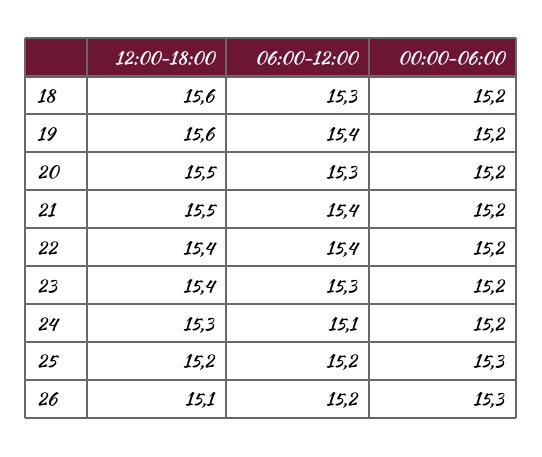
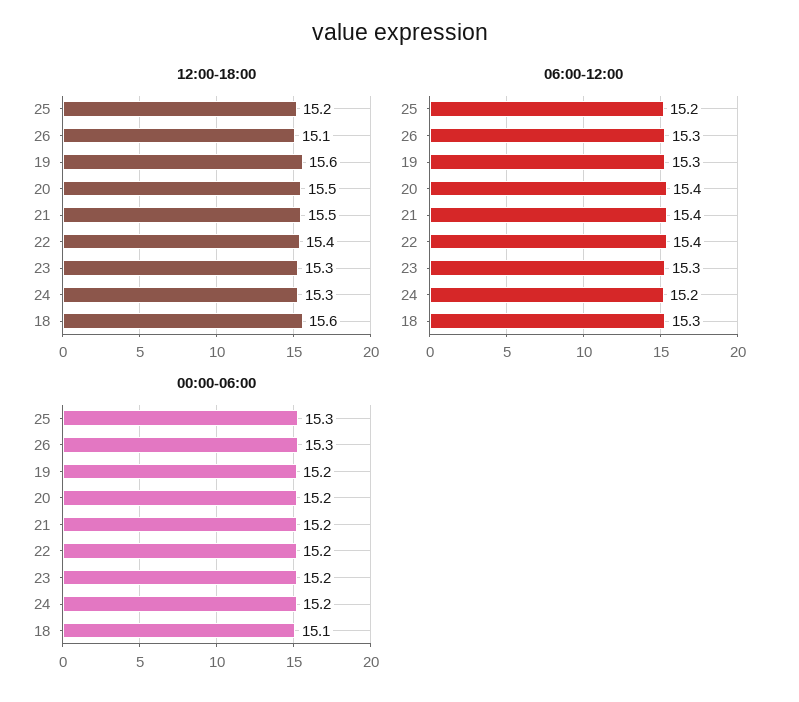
  {
    "12:00-18:00": {
      "18": 15.6,
      "19": 15.6,
      "20": 15.5,
      "21": 15.5,
      "22": 15.4,
-     "23": 15.4,
+     "23": 15.3,
      "24": 15.3,
      "25": 15.2,
      "26": 15.1
    },
    "06:00-12:00": {
      "18": 15.3,
-     "19": 15.4,
+     "19": 15.3,
-     "20": 15.3,
+     "20": 15.4,
      "21": 15.4,
      "22": 15.4,
      "23": 15.3,
-     "24": 15.1,
+     "24": 15.2,
      "25": 15.2,
-     "26": 15.2
+     "26": 15.3
    },
    "00:00-06:00": {
-     "18": 15.2,
+     "18": 15.1,
      "19": 15.2,
      "20": 15.2,
      "21": 15.2,
      "22": 15.2,
      "23": 15.2,
      "24": 15.2,
      "25": 15.3,
      "26": 15.3
    }
  }

